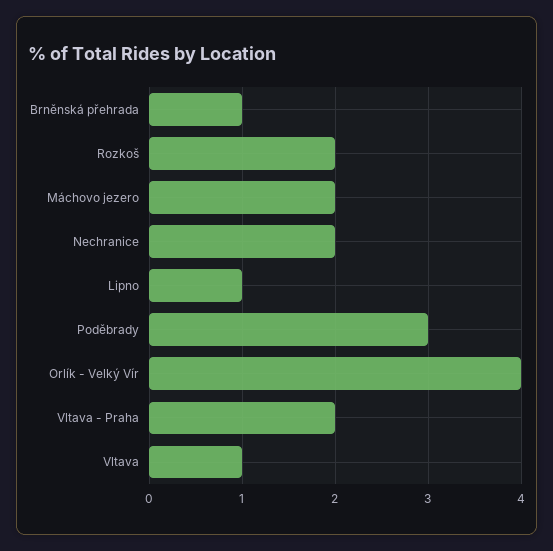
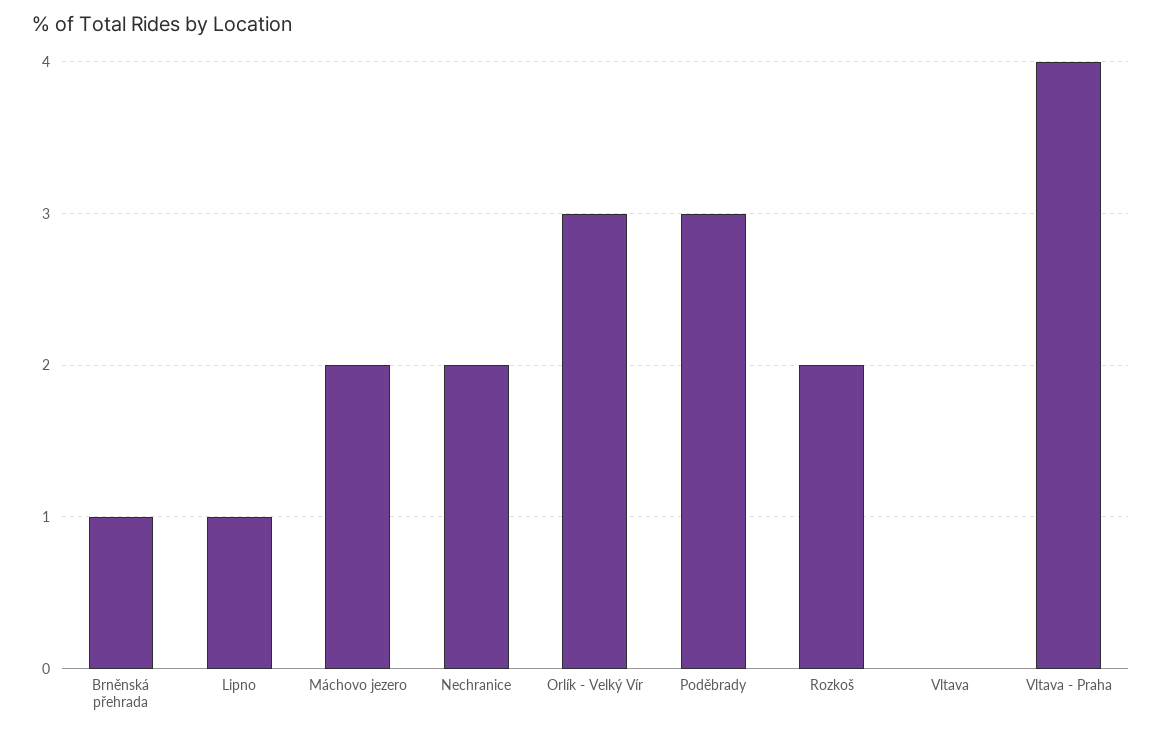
  {
    "Brněnská přehrada": 1,
    "Rozkoš": 2,
    "Máchovo jezero": 2,
    "Nechranice": 2,
    "Lipno": 1,
    "Poděbrady": 3,
-   "Orlík - Velký Vír": 4,
+   "Orlík - Velký Vír": 3,
-   "Vltava - Praha": 2,
+   "Vltava - Praha": 4,
-   "Vltava": 1
+   "Vltava": 0
  }

